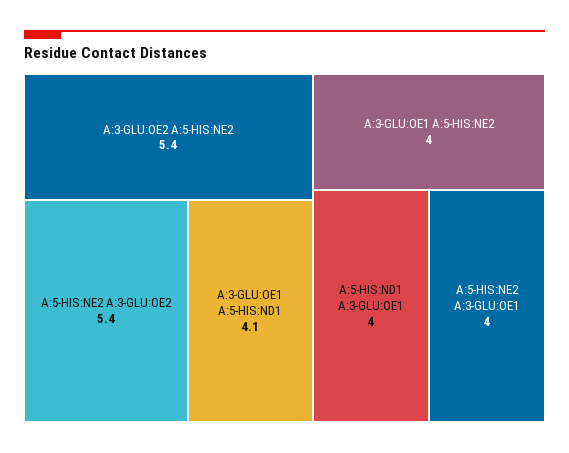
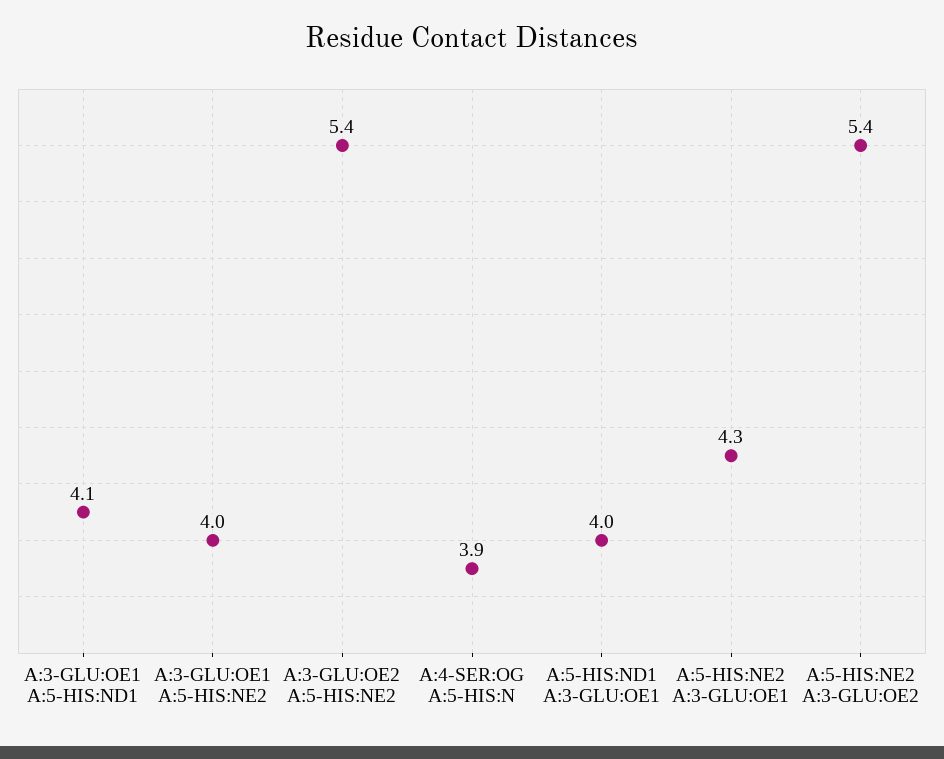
  {
    "A:3-GLU:OE2 A:5-HIS:NE2": 5.4,
    "A:5-HIS:NE2 A:3-GLU:OE2": 5.4,
    "A:3-GLU:OE1 A:5-HIS:ND1": 4.1,
    "A:3-GLU:OE1 A:5-HIS:NE2": 4,
    "A:5-HIS:ND1 A:3-GLU:OE1": 4,
-   "A:5-HIS:NE2 A:3-GLU:OE1": 4
+   "A:5-HIS:NE2 A:3-GLU:OE1": 4.3,
+   "A:4-SER:OG A:5-HIS:N": 3.9
  }

